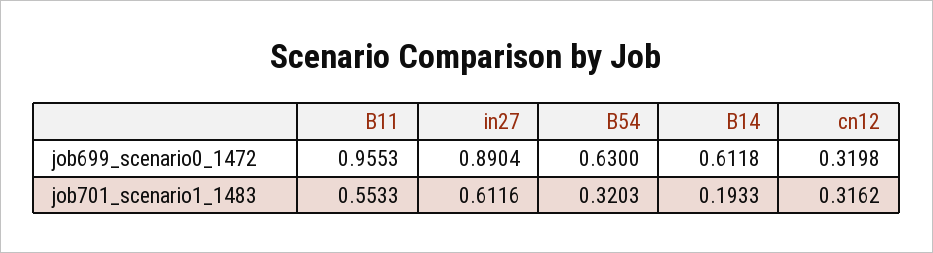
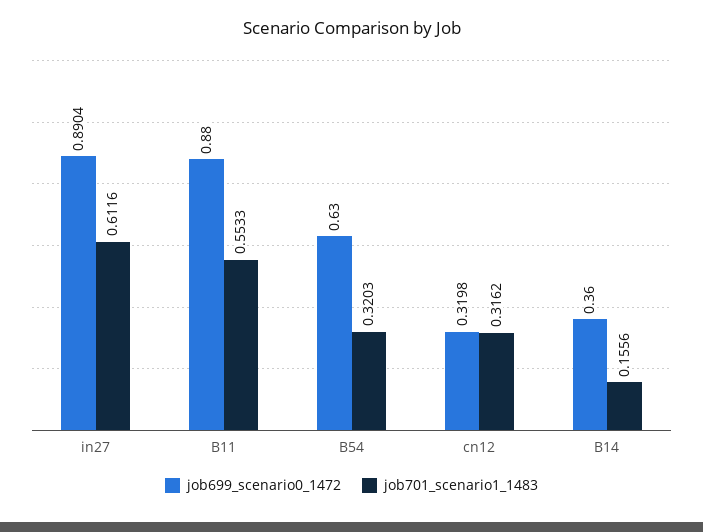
  {
    "job699_scenario0_1472": {
-     "B11": 0.9553,
+     "B11": 0.88,
      "in27": 0.8904,
      "B54": 0.63,
-     "B14": 0.6118,
+     "B14": 0.36,
      "cn12": 0.3198
    },
    "job701_scenario1_1483": {
      "B11": 0.5533,
      "in27": 0.6116,
      "B54": 0.3203,
-     "B14": 0.1933,
+     "B14": 0.1556,
      "cn12": 0.3162
    }
  }

